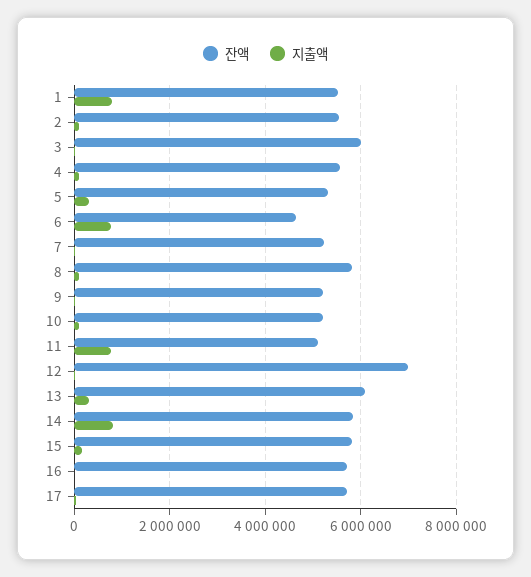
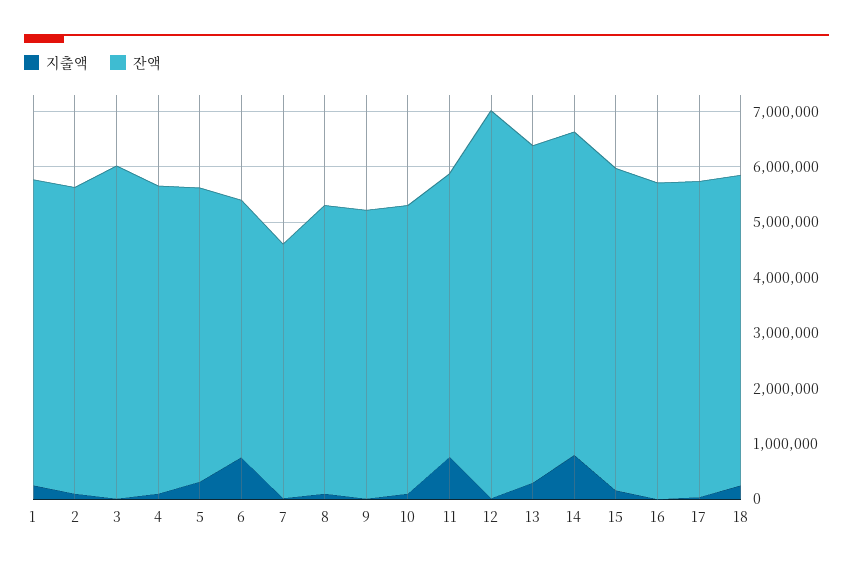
  {
    "잔액": {
      "1": 5600000,
      "2": 5600000,
      "3": 6000000,
      "4": 5600000,
      "5": 5400000,
      "6": 4600000,
-     "7": 5200000,
+     "7": 4600000,
-     "8": 5800000,
+     "8": 5200000,
      "9": 5200000,
      "10": 5200000,
      "11": 5200000,
      "12": 7000000,
      "13": 6000000,
      "14": 5800000,
      "15": 5800000,
      "16": 5800000,
-     "17": 5800000
+     "17": 5800000,
+     "18": 5600000
    },
    "지출액": {
-     "1": 800000,
+     "1": 200000,
      "2": 200000,
      "3": 0,
      "4": 200000,
      "5": 400000,
      "6": 800000,
      "7": 0,
      "8": 200000,
      "9": 0,
      "10": 200000,
      "11": 800000,
      "12": 0,
      "13": 400000,
      "14": 800000,
      "15": 200000,
      "16": 0,
-     "17": 0
+     "17": 0,
+     "18": 200000
    }
  }

